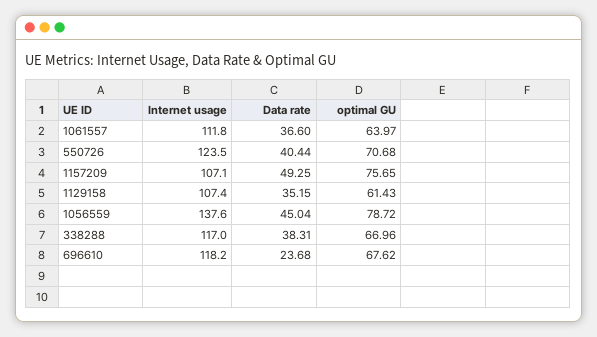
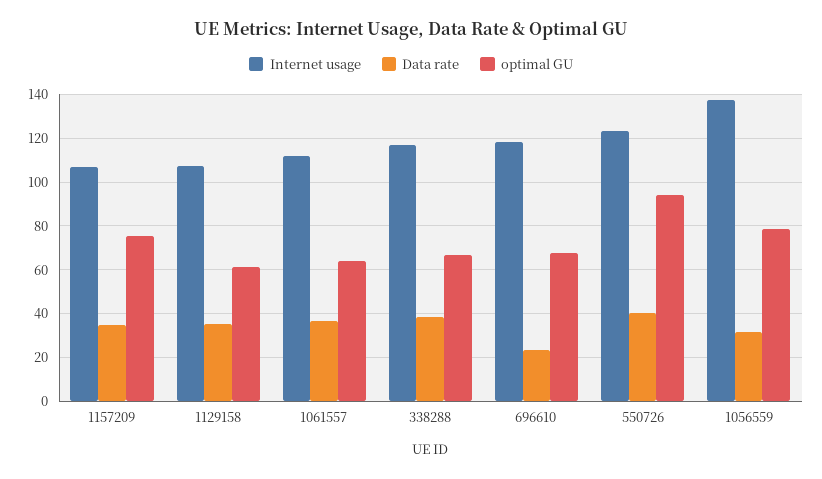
  {
    "Internet usage": {
      "1061557": 111.8,
      "550726": 123.5,
      "1157209": 107.1,
      "1129158": 107.4,
      "1056559": 137.6,
      "338288": 117,
      "696610": 118.2
    },
    "Data rate": {
      "1061557": 36.6,
      "550726": 40.44,
-     "1157209": 49.25,
+     "1157209": 35,
      "1129158": 35.15,
-     "1056559": 45.04,
+     "1056559": 30,
      "338288": 38.31,
      "696610": 23.68
    },
    "optimal GU": {
      "1061557": 63.97,
-     "550726": 70.68,
+     "550726": 95,
      "1157209": 75.65,
      "1129158": 61.43,
      "1056559": 78.72,
      "338288": 66.96,
      "696610": 67.62
    }
  }

